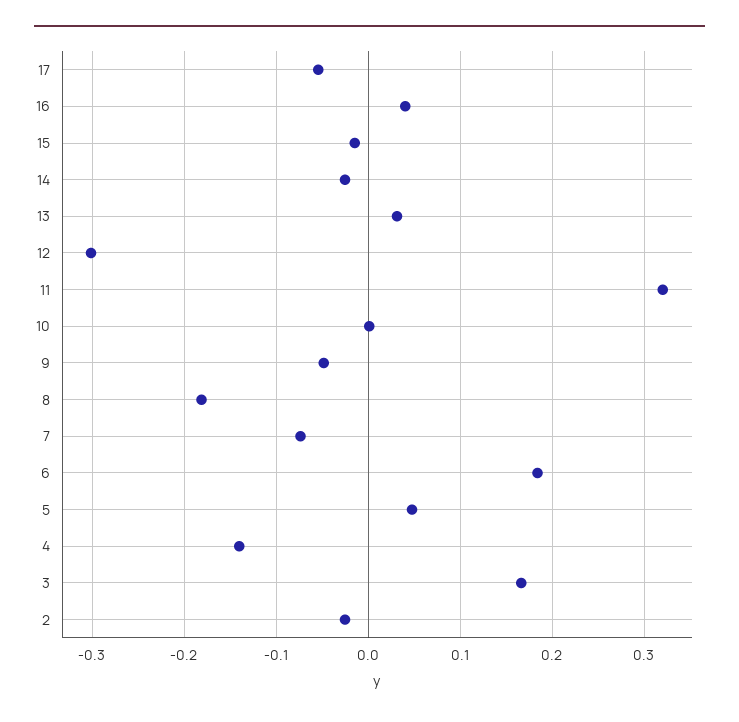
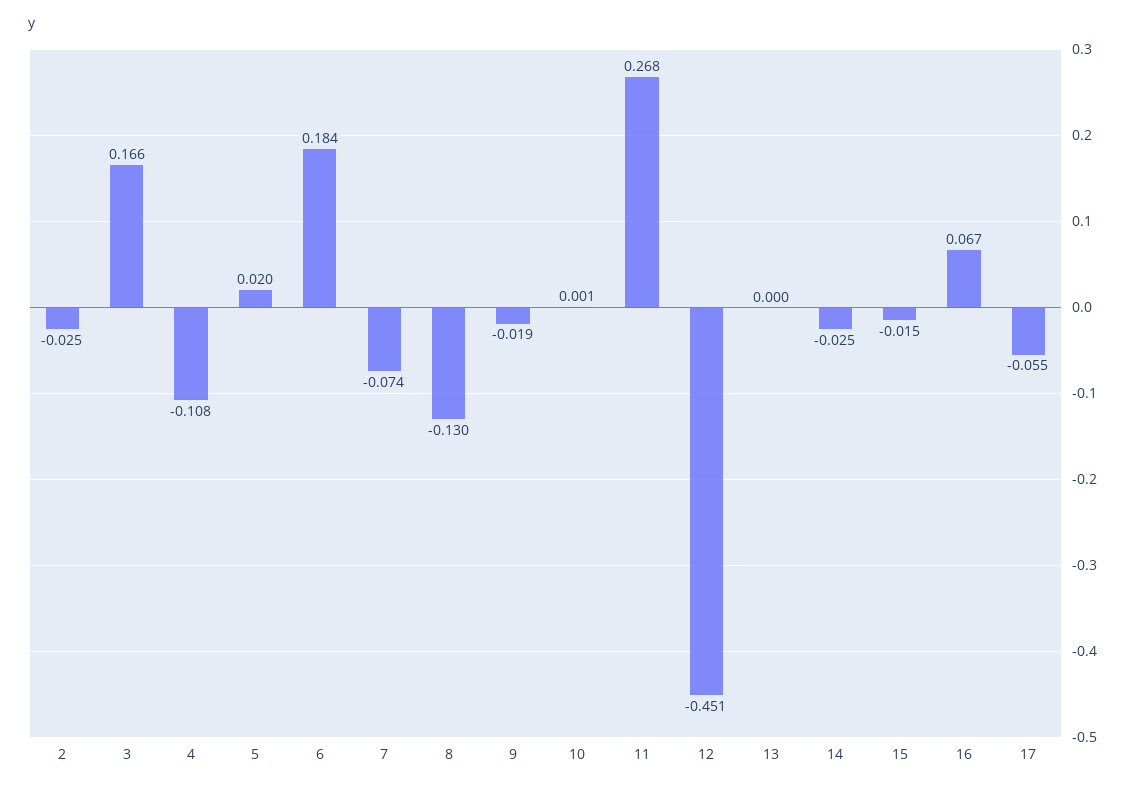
  {
    "17": -0.055,
-   "16": 0.04,
+   "16": 0.067,
    "15": -0.015,
    "14": -0.025,
-   "13": 0.03,
+   "13": 0,
-   "12": -0.3,
+   "12": -0.451,
-   "11": 0.32,
+   "11": 0.268,
    "10": 0.001,
-   "9": -0.05,
+   "9": -0.019,
-   "8": -0.18,
+   "8": -0.13,
    "7": -0.074,
    "6": 0.184,
-   "5": 0.05,
+   "5": 0.02,
-   "4": -0.14,
+   "4": -0.108,
    "3": 0.166,
    "2": -0.025
  }

